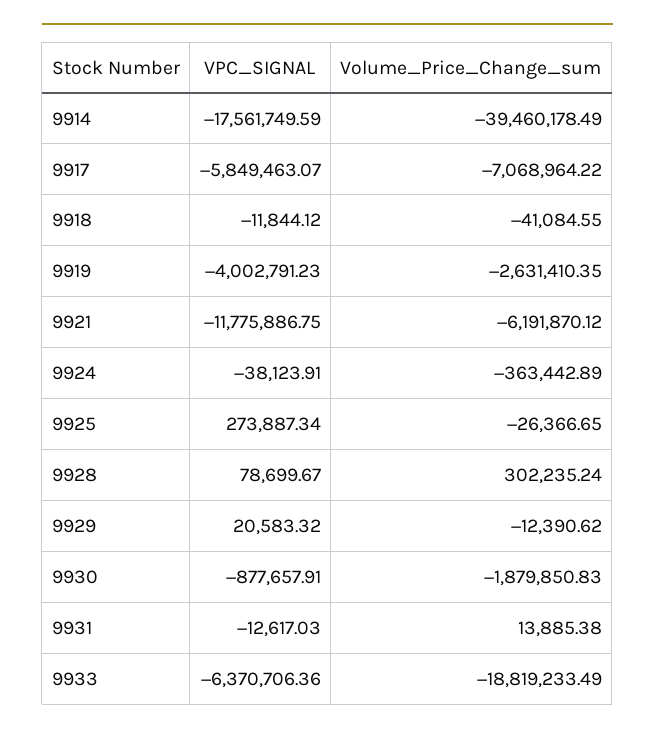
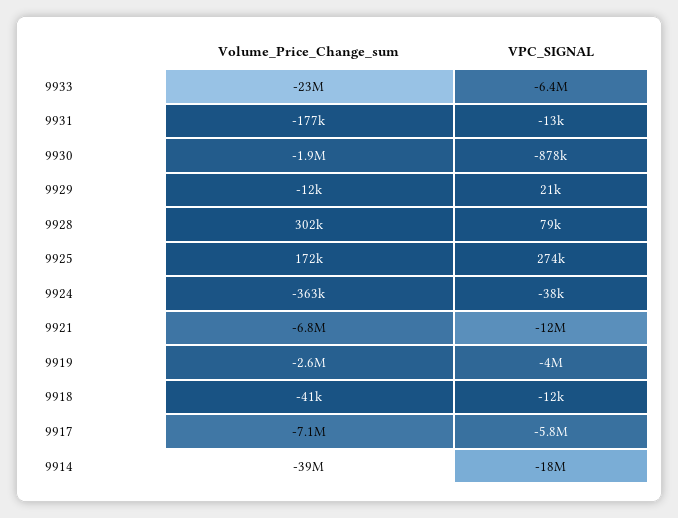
  {
    "VPC_SIGNAL": {
      "9914": -17561749.59,
      "9917": -5849463.07,
      "9918": -11844.12,
      "9919": -4002791.23,
      "9921": -11775886.75,
      "9924": -38123.91,
      "9925": 273887.34,
      "9928": 78699.67,
      "9929": 20583.32,
      "9930": -877657.91,
      "9931": -12617.03,
      "9933": -6370706.36
    },
    "Volume_Price_Change_sum": {
      "9914": -39460178.49,
      "9917": -7068964.22,
      "9918": -41084.55,
      "9919": -2631410.35,
-     "9921": -6191870.12,
+     "9921": -6800000,
      "9924": -363442.89,
-     "9925": -26366.65,
+     "9925": 172000,
      "9928": 302235.24,
      "9929": -12390.62,
      "9930": -1879850.83,
-     "9931": 13885.38,
+     "9931": -177000,
-     "9933": -18819233.49
+     "9933": -23000000
    }
  }

